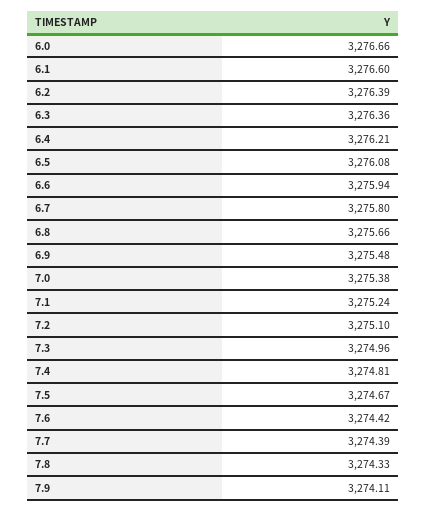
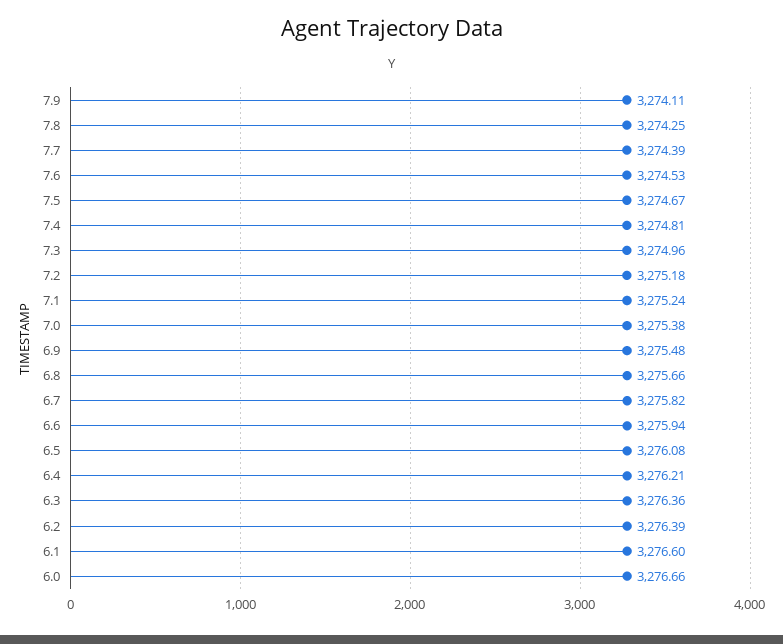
  {
    "6.0": 3276.66,
    "6.1": 3276.6,
    "6.2": 3276.39,
    "6.3": 3276.36,
    "6.4": 3276.21,
    "6.5": 3276.08,
    "6.6": 3275.94,
-   "6.7": 3275.8,
+   "6.7": 3275.82,
    "6.8": 3275.66,
    "6.9": 3275.48,
    "7.0": 3275.38,
    "7.1": 3275.24,
-   "7.2": 3275.1,
+   "7.2": 3275.18,
    "7.3": 3274.96,
    "7.4": 3274.81,
    "7.5": 3274.67,
-   "7.6": 3274.42,
+   "7.6": 3274.53,
    "7.7": 3274.39,
-   "7.8": 3274.33,
+   "7.8": 3274.25,
    "7.9": 3274.11
  }

